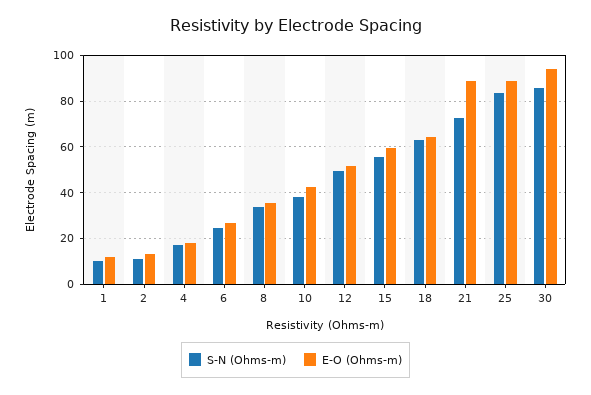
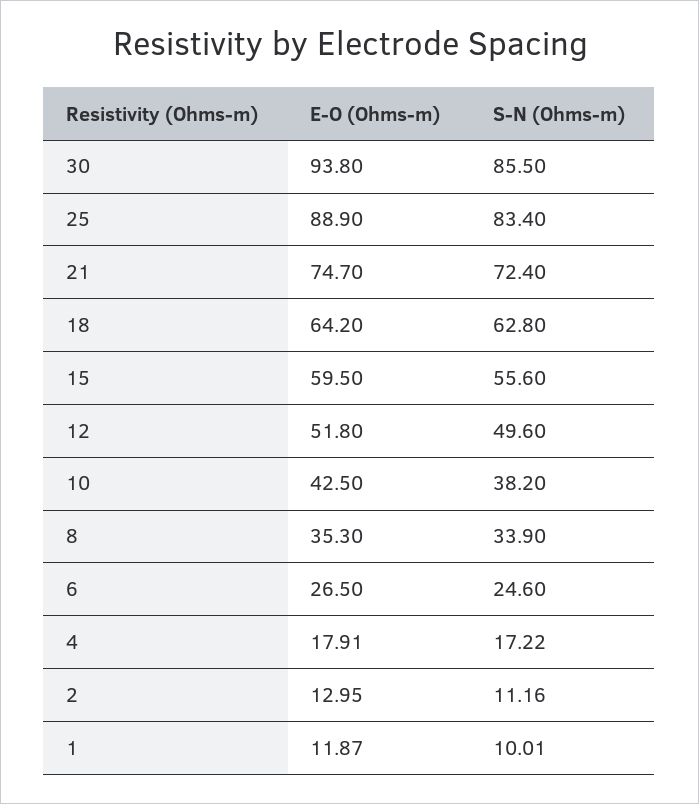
  {
    "S-N (Ohms-m)": {
      "1": 10.01,
      "2": 11.16,
      "4": 17.22,
      "6": 24.6,
      "8": 33.9,
      "10": 38.2,
      "12": 49.6,
      "15": 55.6,
      "18": 62.8,
      "21": 72.4,
      "25": 83.4,
      "30": 85.5
    },
    "E-O (Ohms-m)": {
      "1": 11.87,
      "2": 12.95,
      "4": 17.91,
      "6": 26.5,
      "8": 35.3,
      "10": 42.5,
      "12": 51.8,
      "15": 59.5,
      "18": 64.2,
-     "21": 90,
+     "21": 74.7,
      "25": 88.9,
      "30": 93.8
    }
  }

